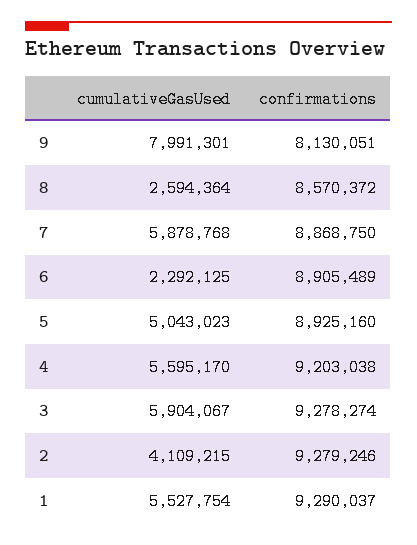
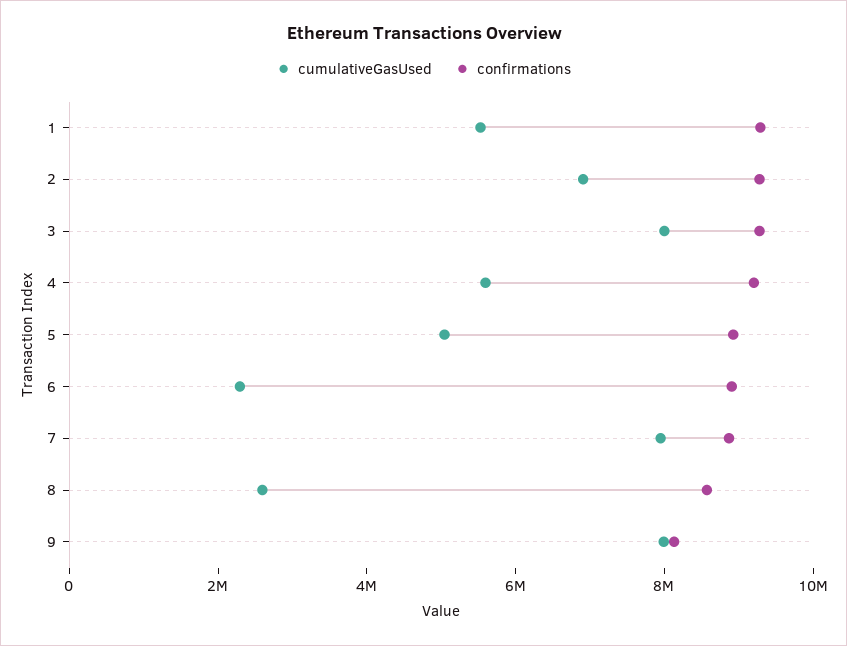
  {
    "cumulativeGasUsed": {
      "9": 7991301,
      "8": 2594364,
-     "7": 5878768,
+     "7": 8000000,
      "6": 2292125,
      "5": 5043023,
      "4": 5595170,
-     "3": 5904067,
+     "3": 8000000,
-     "2": 4109215,
+     "2": 7000000,
      "1": 5527754
    },
    "confirmations": {
      "9": 8130051,
      "8": 8570372,
      "7": 8868750,
      "6": 8905489,
      "5": 8925160,
      "4": 9203038,
      "3": 9278274,
      "2": 9279246,
      "1": 9290037
    }
  }

